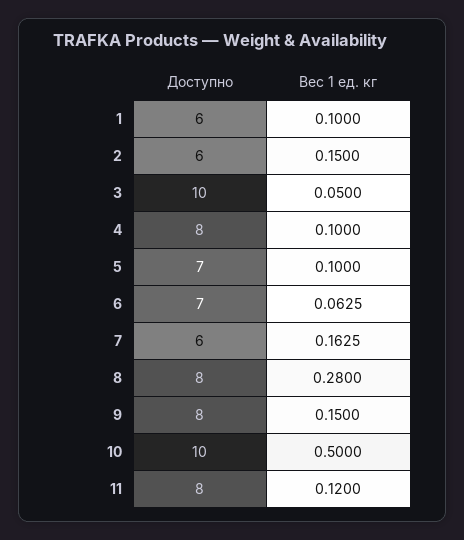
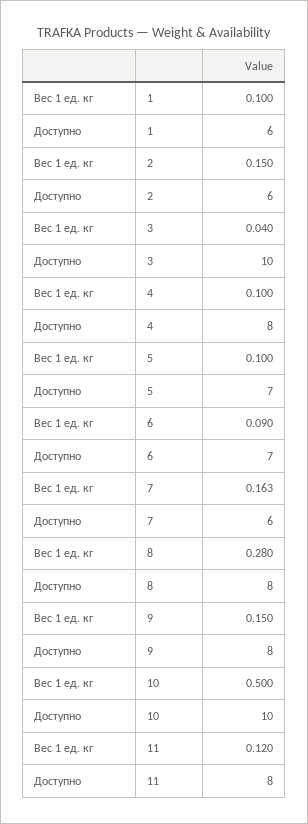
  {
    "Доступно": {
      "1": 6,
      "2": 6,
      "3": 10,
      "4": 8,
      "5": 7,
      "6": 7,
      "7": 6,
      "8": 8,
      "9": 8,
      "10": 10,
      "11": 8
    },
    "Вес 1 ед. кг": {
      "1": 0.1,
      "2": 0.15,
-     "3": 0.05,
+     "3": 0.04,
      "4": 0.1,
      "5": 0.1,
-     "6": 0.0625,
+     "6": 0.09,
      "7": 0.1625,
      "8": 0.28,
      "9": 0.15,
      "10": 0.5,
      "11": 0.12
    }
  }

